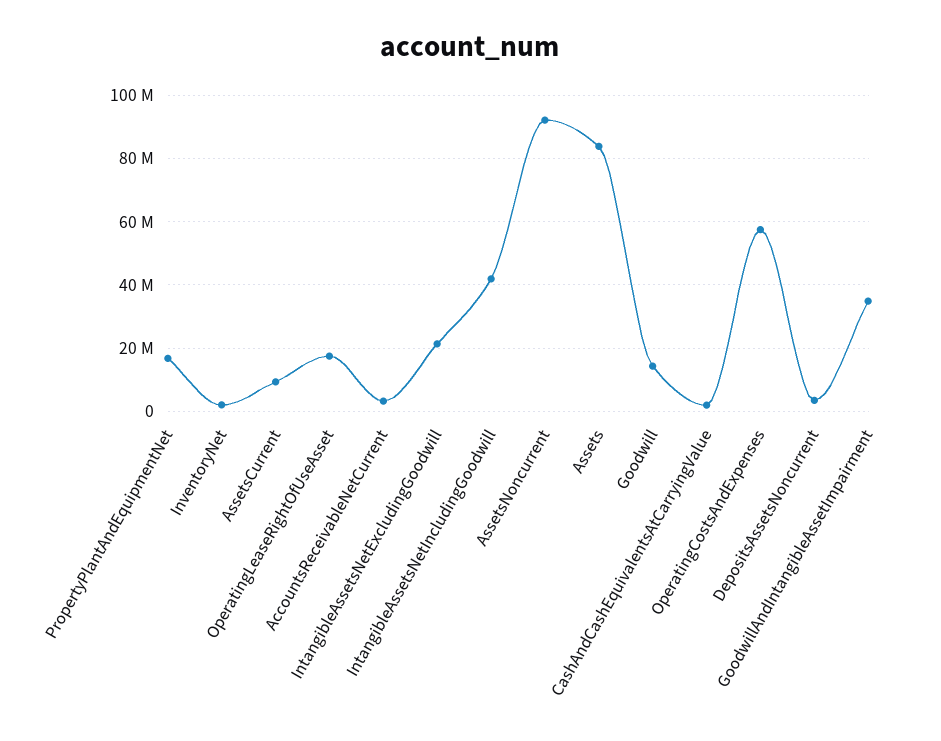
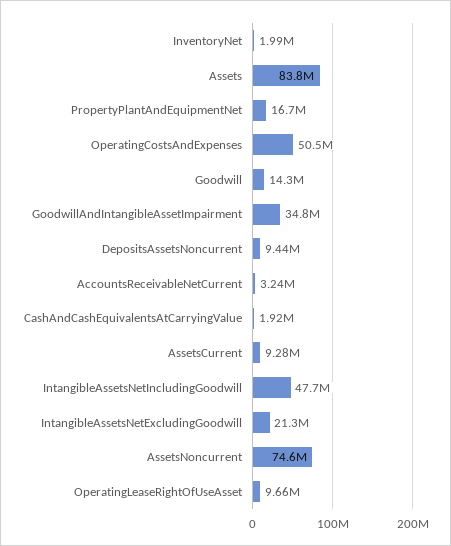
  {
    "PropertyPlantAndEquipmentNet": 16700000,
    "InventoryNet": 1990000,
    "AssetsCurrent": 9280000,
-   "OperatingLeaseRightOfUseAsset": 18000000,
+   "OperatingLeaseRightOfUseAsset": 9660000,
    "AccountsReceivableNetCurrent": 3240000,
    "IntangibleAssetsNetExcludingGoodwill": 21300000,
-   "IntangibleAssetsNetIncludingGoodwill": 42000000,
+   "IntangibleAssetsNetIncludingGoodwill": 47700000,
-   "AssetsNoncurrent": 92000000,
+   "AssetsNoncurrent": 74600000,
    "Assets": 83800000,
    "Goodwill": 14300000,
    "CashAndCashEquivalentsAtCarryingValue": 1920000,
-   "OperatingCostsAndExpenses": 58000000,
+   "OperatingCostsAndExpenses": 50500000,
-   "DepositsAssetsNoncurrent": 4000000,
+   "DepositsAssetsNoncurrent": 9440000,
    "GoodwillAndIntangibleAssetImpairment": 34800000
  }

